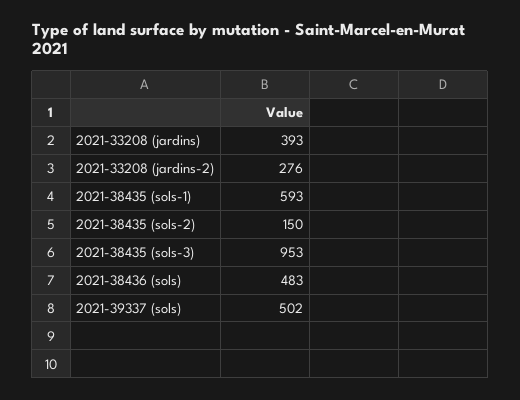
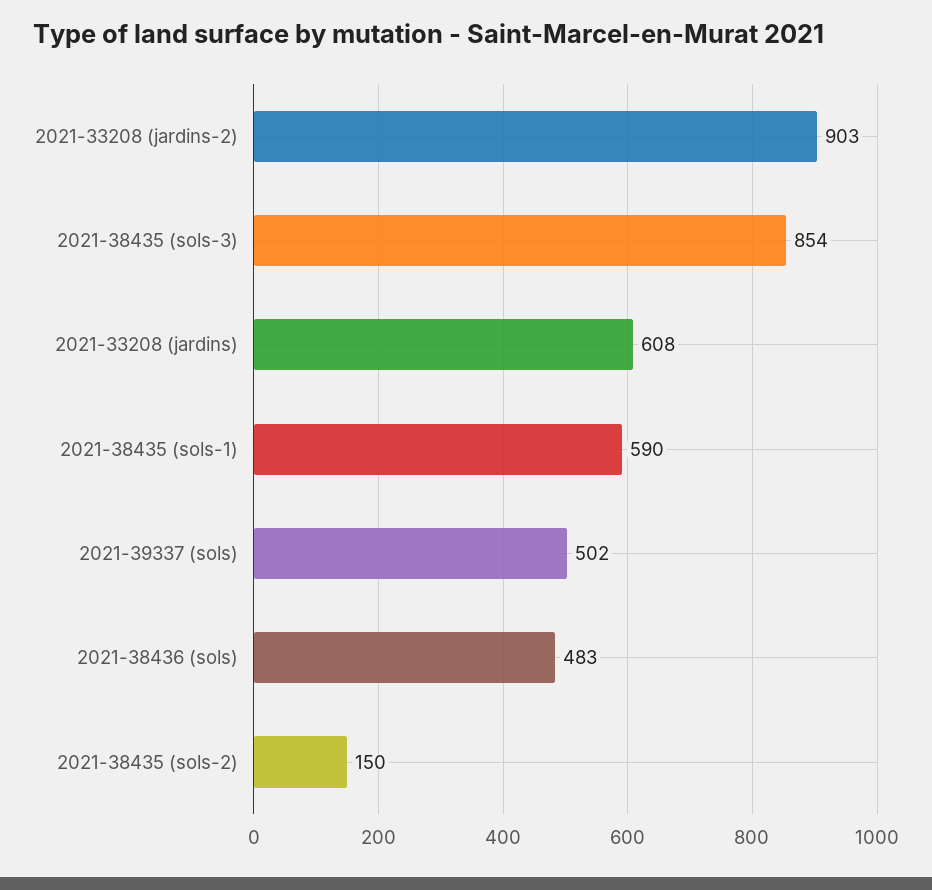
  {
-   "2021-33208 (jardins)": 393,
+   "2021-33208 (jardins)": 608,
-   "2021-33208 (jardins-2)": 276,
+   "2021-33208 (jardins-2)": 903,
-   "2021-38435 (sols-1)": 593,
+   "2021-38435 (sols-1)": 590,
    "2021-38435 (sols-2)": 150,
-   "2021-38435 (sols-3)": 953,
+   "2021-38435 (sols-3)": 854,
    "2021-38436 (sols)": 483,
    "2021-39337 (sols)": 502
  }

